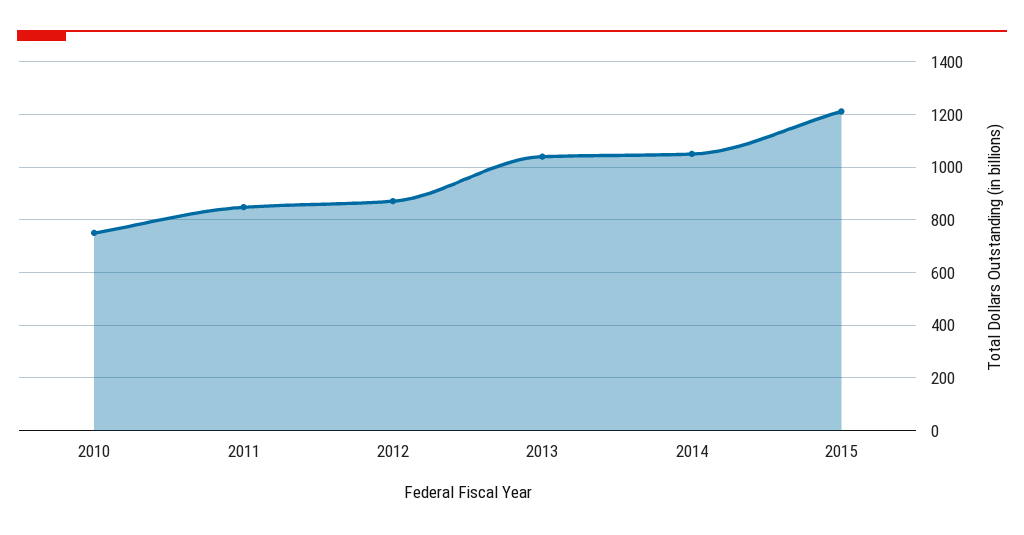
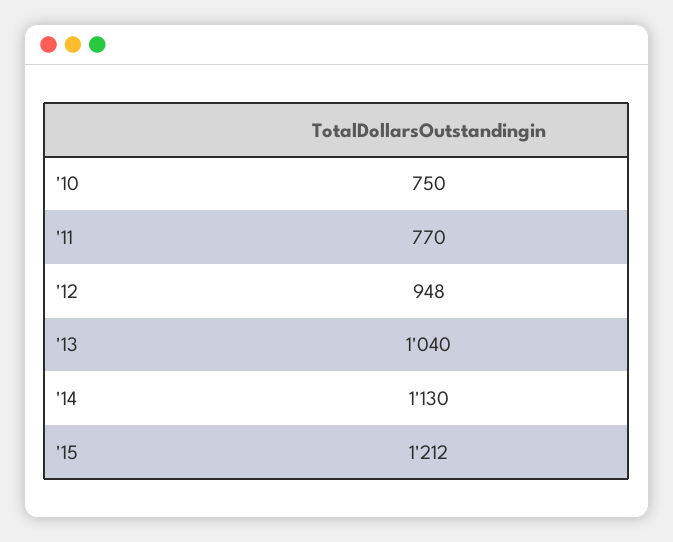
  {
    "2010": 750,
-   "2011": 850,
+   "2011": 770,
-   "2012": 875,
+   "2012": 948,
    "2013": 1040,
-   "2014": 1050,
+   "2014": 1130,
    "2015": 1212
  }

